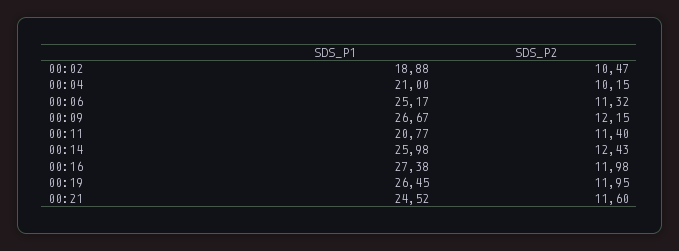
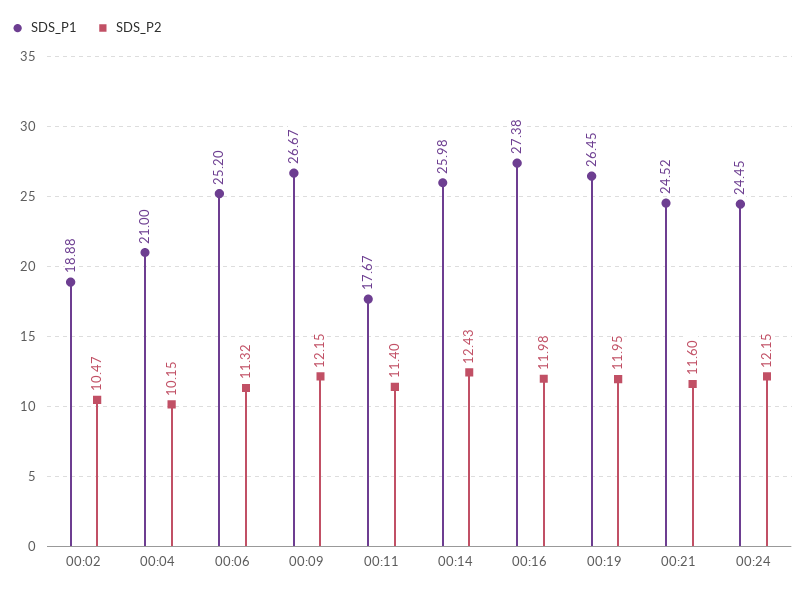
  {
    "SDS_P1": {
      "00:02": 18.88,
      "00:04": 21,
-     "00:06": 25.17,
+     "00:06": 25.2,
      "00:09": 26.67,
-     "00:11": 20.77,
+     "00:11": 17.67,
      "00:14": 25.98,
      "00:16": 27.38,
      "00:19": 26.45,
-     "00:21": 24.52
+     "00:21": 24.52,
+     "00:24": 24.45
    },
    "SDS_P2": {
      "00:02": 10.47,
      "00:04": 10.15,
      "00:06": 11.32,
      "00:09": 12.15,
      "00:11": 11.4,
      "00:14": 12.43,
      "00:16": 11.98,
      "00:19": 11.95,
-     "00:21": 11.6
+     "00:21": 11.6,
+     "00:24": 12.15
    }
  }

